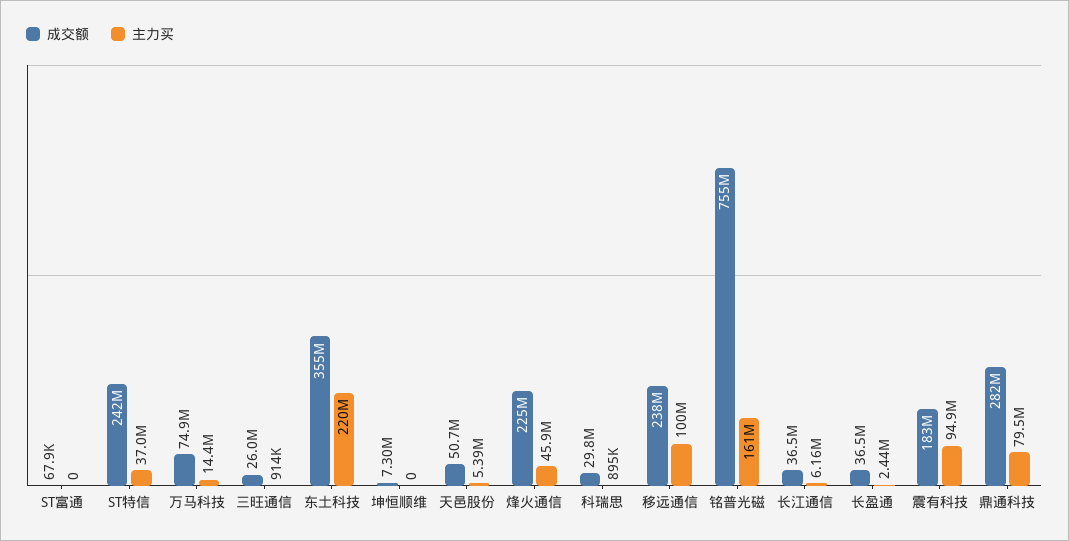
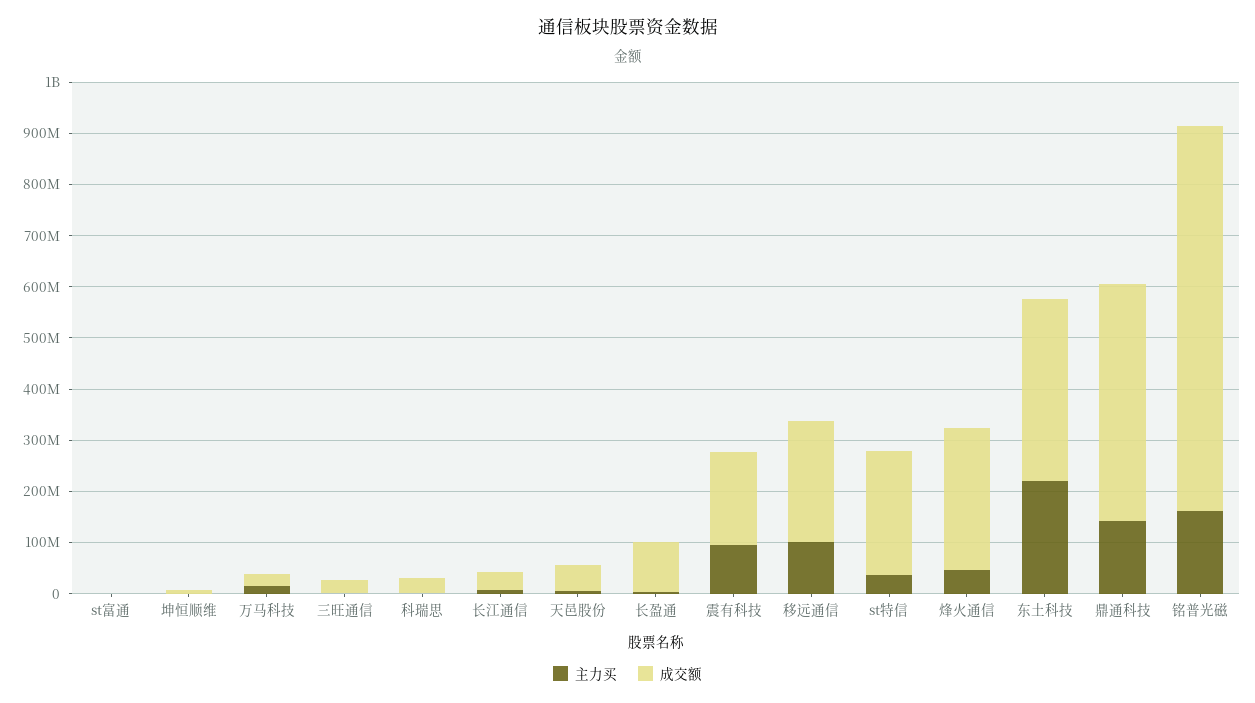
  {
    "成交额": {
      "ST富通": 67900,
      "ST特信": 242000000,
-     "万马科技": 74900000,
+     "万马科技": 20000000,
      "三旺通信": 26000000,
      "东土科技": 355000000,
      "坤恒顺维": 7300000,
      "天邑股份": 50700000,
-     "烽火通信": 225000000,
+     "烽火通信": 280000000,
      "科瑞思": 29800000,
      "移远通信": 238000000,
      "铭普光磁": 755000000,
      "长江通信": 36500000,
-     "长盈通": 36500000,
+     "长盈通": 100000000,
      "震有科技": 183000000,
-     "鼎通科技": 282000000
+     "鼎通科技": 460000000
    },
    "主力买": {
      "ST富通": 0,
      "ST特信": 37000000,
      "万马科技": 14400000,
      "三旺通信": 914000,
      "东土科技": 220000000,
      "坤恒顺维": 0,
      "天邑股份": 5390000,
      "烽火通信": 45900000,
      "科瑞思": 895000,
      "移远通信": 100000000,
      "铭普光磁": 161000000,
      "长江通信": 6160000,
      "长盈通": 2440000,
      "震有科技": 94900000,
-     "鼎通科技": 79500000
+     "鼎通科技": 140000000
    }
  }

